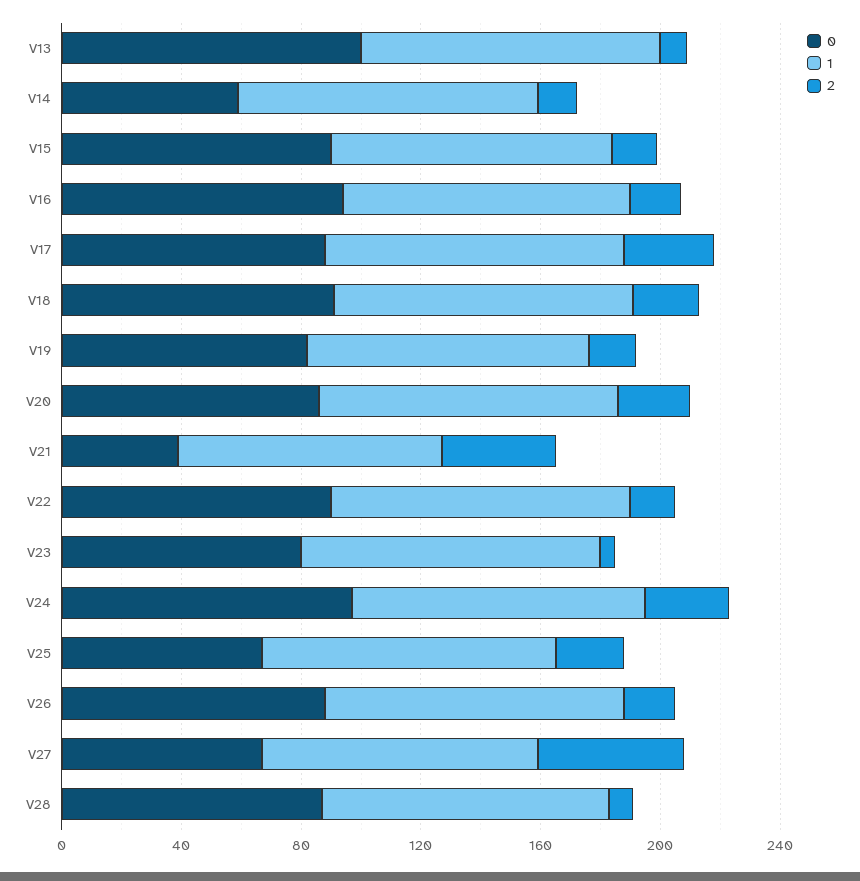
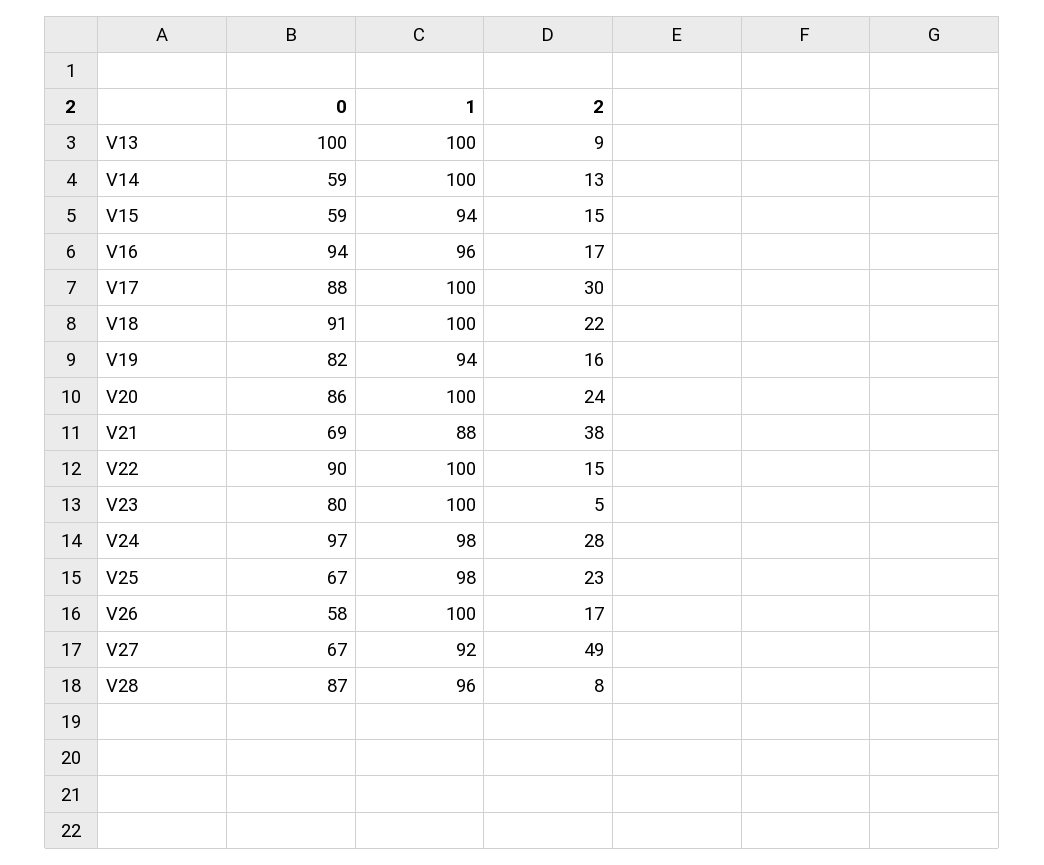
  {
    "0": {
      "V13": 100,
      "V14": 59,
-     "V15": 90,
+     "V15": 59,
      "V16": 94,
      "V17": 88,
      "V18": 91,
      "V19": 82,
      "V20": 86,
-     "V21": 40,
+     "V21": 69,
      "V22": 90,
      "V23": 80,
      "V24": 97,
      "V25": 67,
-     "V26": 90,
+     "V26": 58,
      "V27": 67,
      "V28": 87
    },
    "1": {
      "V13": 100,
      "V14": 100,
      "V15": 94,
      "V16": 96,
      "V17": 100,
      "V18": 100,
      "V19": 94,
      "V20": 100,
      "V21": 88,
      "V22": 100,
      "V23": 100,
      "V24": 98,
      "V25": 98,
      "V26": 100,
      "V27": 92,
      "V28": 96
    },
    "2": {
      "V13": 9,
      "V14": 13,
      "V15": 15,
      "V16": 17,
      "V17": 30,
      "V18": 22,
      "V19": 16,
      "V20": 24,
      "V21": 38,
      "V22": 15,
      "V23": 5,
      "V24": 28,
      "V25": 23,
      "V26": 17,
      "V27": 49,
      "V28": 8
    }
  }

